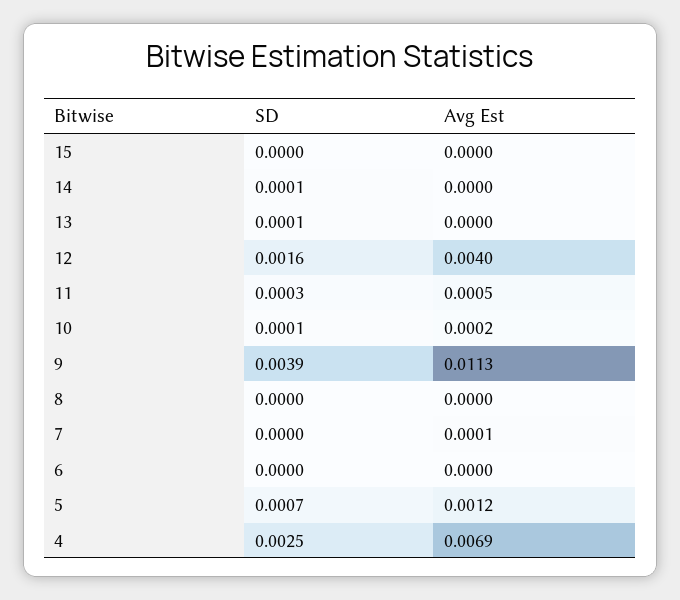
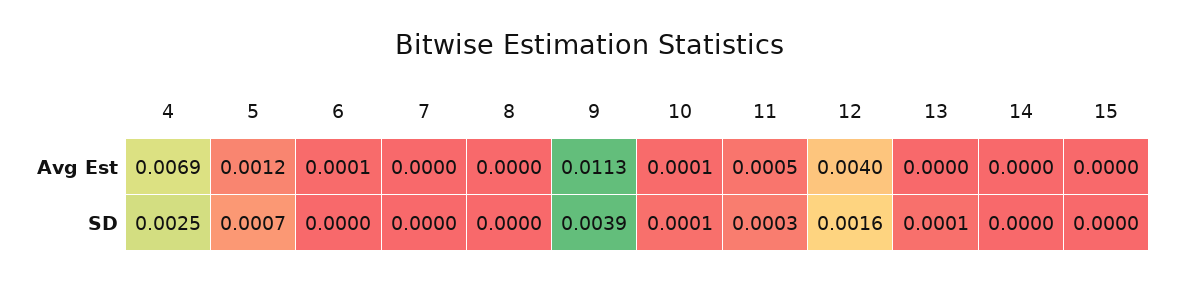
  {
    "SD": {
      "15": 0,
-     "14": 0.0001,
+     "14": 0,
      "13": 0.0001,
      "12": 0.0016,
      "11": 0.0003,
      "10": 0.0001,
      "9": 0.0039,
      "8": 0,
      "7": 0,
      "6": 0,
      "5": 0.0007,
      "4": 0.0025
    },
    "Avg Est": {
      "15": 0,
      "14": 0,
      "13": 0,
      "12": 0.004,
      "11": 0.0005,
-     "10": 0.0002,
+     "10": 0.0001,
      "9": 0.0113,
      "8": 0,
-     "7": 0.0001,
+     "7": 0,
-     "6": 0,
+     "6": 0.0001,
      "5": 0.0012,
      "4": 0.0069
    }
  }

